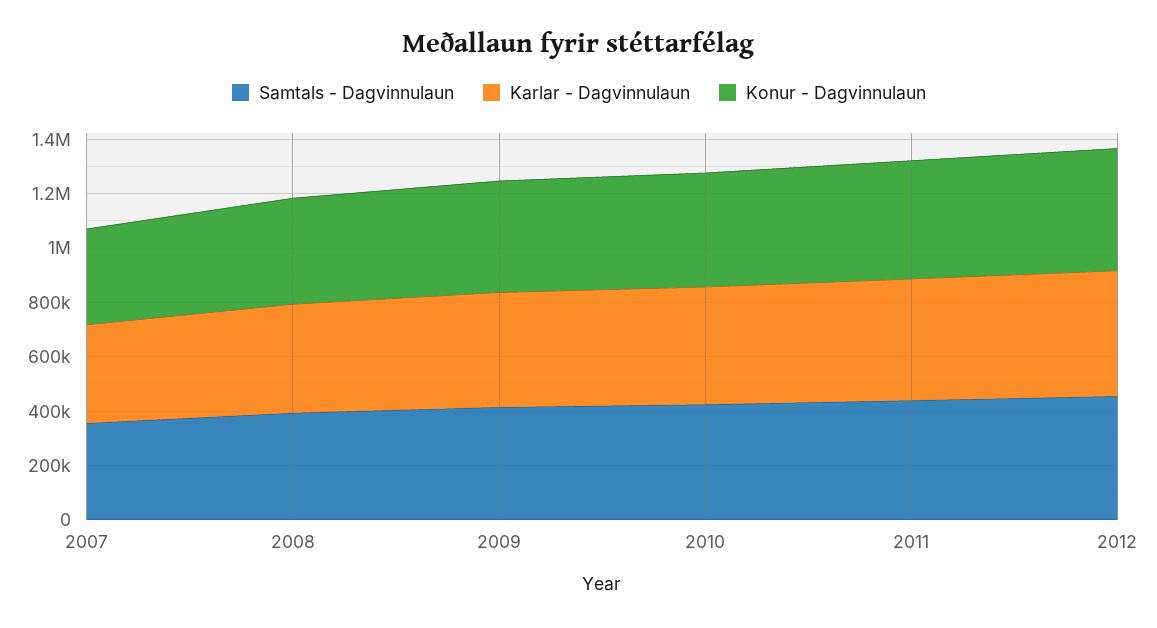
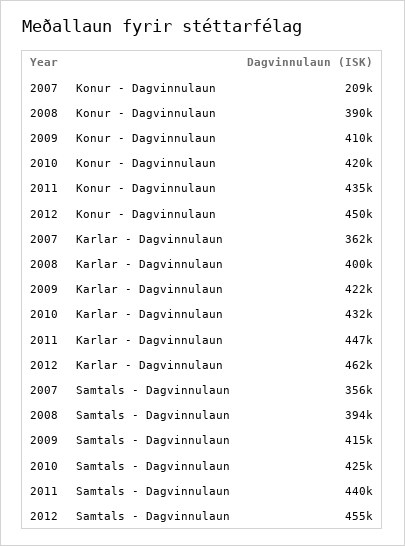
  {
    "Samtals - Dagvinnulaun": {
      "2007": 356000,
      "2008": 394000,
      "2009": 415000,
      "2010": 425000,
      "2011": 440000,
      "2012": 455000
    },
    "Karlar - Dagvinnulaun": {
      "2007": 362000,
      "2008": 400000,
      "2009": 422000,
      "2010": 432000,
      "2011": 447000,
      "2012": 462000
    },
    "Konur - Dagvinnulaun": {
-     "2007": 350000,
+     "2007": 209000,
      "2008": 390000,
      "2009": 410000,
      "2010": 420000,
      "2011": 435000,
      "2012": 450000
    }
  }

